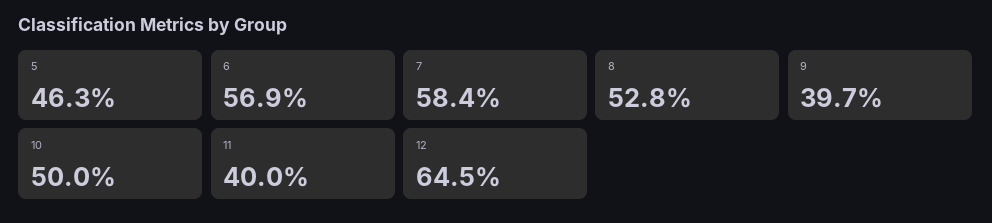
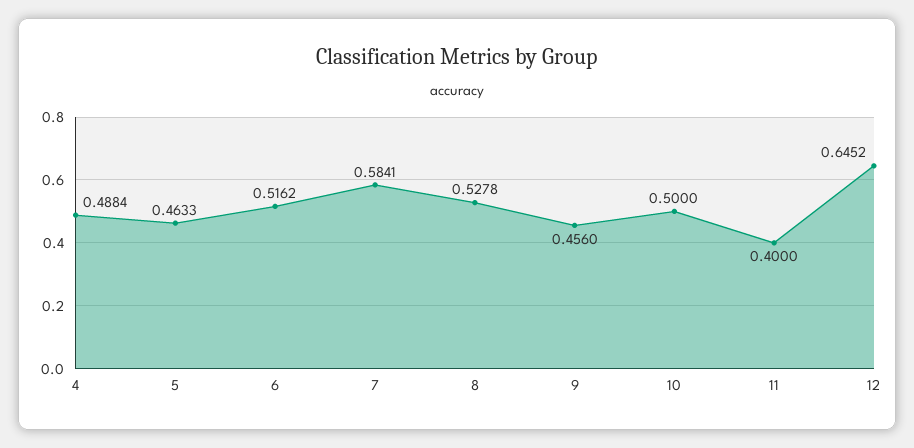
  {
    "5": 0.4633,
-   "6": 0.569,
+   "6": 0.5162,
    "7": 0.5841,
    "8": 0.5278,
-   "9": 0.397,
+   "9": 0.456,
    "10": 0.5,
    "11": 0.4,
-   "12": 0.6452
+   "12": 0.6452,
+   "4": 0.4884
  }

